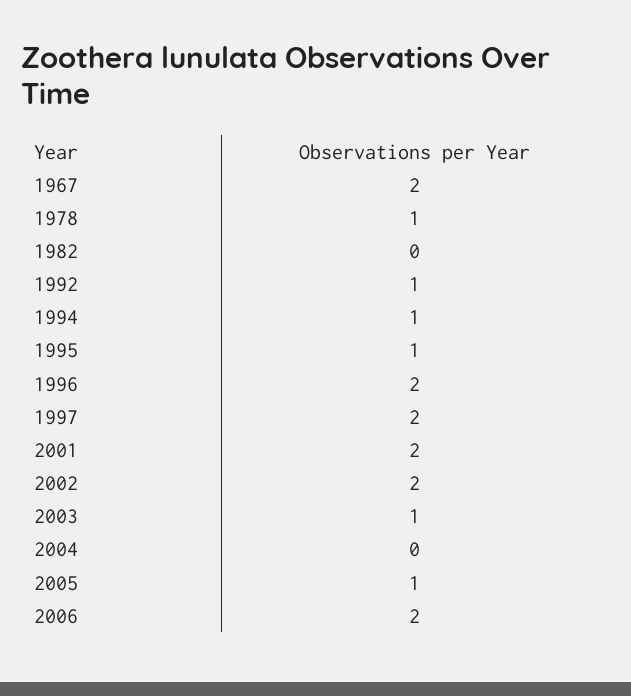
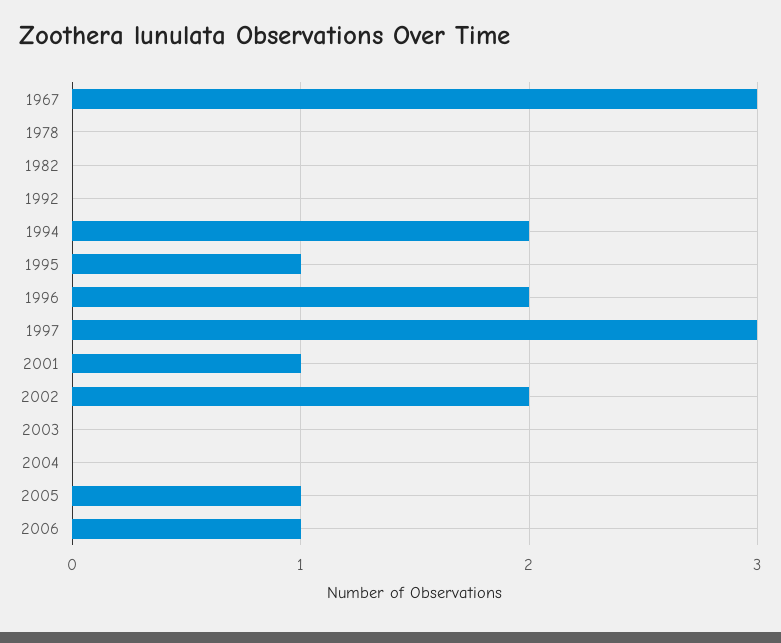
  {
-   "1967": 2,
+   "1967": 3,
-   "1978": 1,
+   "1978": 0,
    "1982": 0,
-   "1992": 1,
+   "1992": 0,
-   "1994": 1,
+   "1994": 2,
    "1995": 1,
    "1996": 2,
-   "1997": 2,
+   "1997": 3,
-   "2001": 2,
+   "2001": 1,
    "2002": 2,
-   "2003": 1,
+   "2003": 0,
    "2004": 0,
    "2005": 1,
-   "2006": 2
+   "2006": 1
  }

